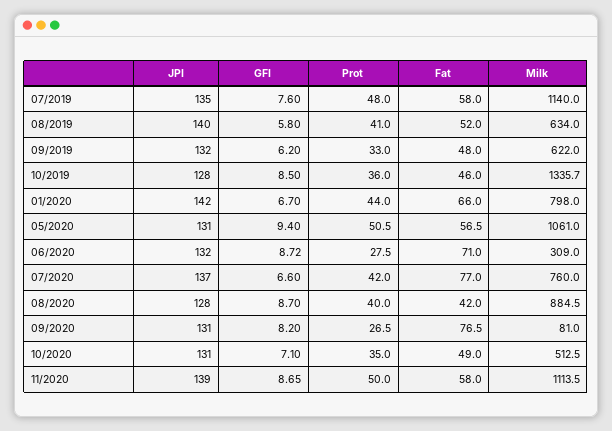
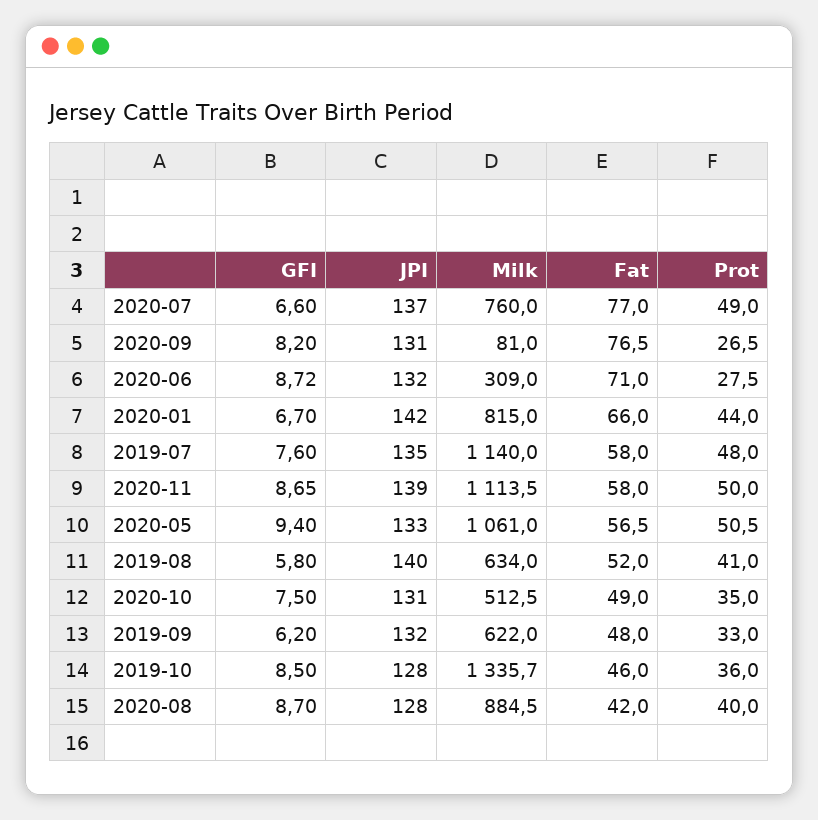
  {
    "JPI": {
      "07/2019": 135,
      "08/2019": 140,
      "09/2019": 132,
      "10/2019": 128,
      "01/2020": 142,
-     "05/2020": 131,
+     "05/2020": 133,
      "06/2020": 132,
      "07/2020": 137,
      "08/2020": 128,
      "09/2020": 131,
      "10/2020": 131,
      "11/2020": 139
    },
    "GFI": {
      "07/2019": 7.6,
      "08/2019": 5.8,
      "09/2019": 6.2,
      "10/2019": 8.5,
      "01/2020": 6.7,
      "05/2020": 9.4,
      "06/2020": 8.72,
      "07/2020": 6.6,
      "08/2020": 8.7,
      "09/2020": 8.2,
-     "10/2020": 7.1,
+     "10/2020": 7.5,
      "11/2020": 8.65
    },
    "Prot": {
      "07/2019": 48,
      "08/2019": 41,
      "09/2019": 33,
      "10/2019": 36,
      "01/2020": 44,
      "05/2020": 50.5,
      "06/2020": 27.5,
-     "07/2020": 42,
+     "07/2020": 49,
      "08/2020": 40,
      "09/2020": 26.5,
      "10/2020": 35,
      "11/2020": 50
    },
    "Fat": {
      "07/2019": 58,
      "08/2019": 52,
      "09/2019": 48,
      "10/2019": 46,
      "01/2020": 66,
      "05/2020": 56.5,
      "06/2020": 71,
      "07/2020": 77,
      "08/2020": 42,
      "09/2020": 76.5,
      "10/2020": 49,
      "11/2020": 58
    },
    "Milk": {
      "07/2019": 1140,
      "08/2019": 634,
      "09/2019": 622,
      "10/2019": 1335.7,
-     "01/2020": 798,
+     "01/2020": 815,
      "05/2020": 1061,
      "06/2020": 309,
      "07/2020": 760,
      "08/2020": 884.5,
      "09/2020": 81,
      "10/2020": 512.5,
      "11/2020": 1113.5
    }
  }

